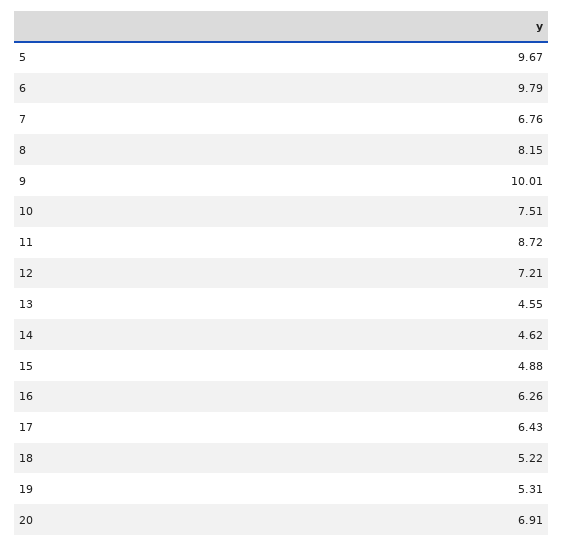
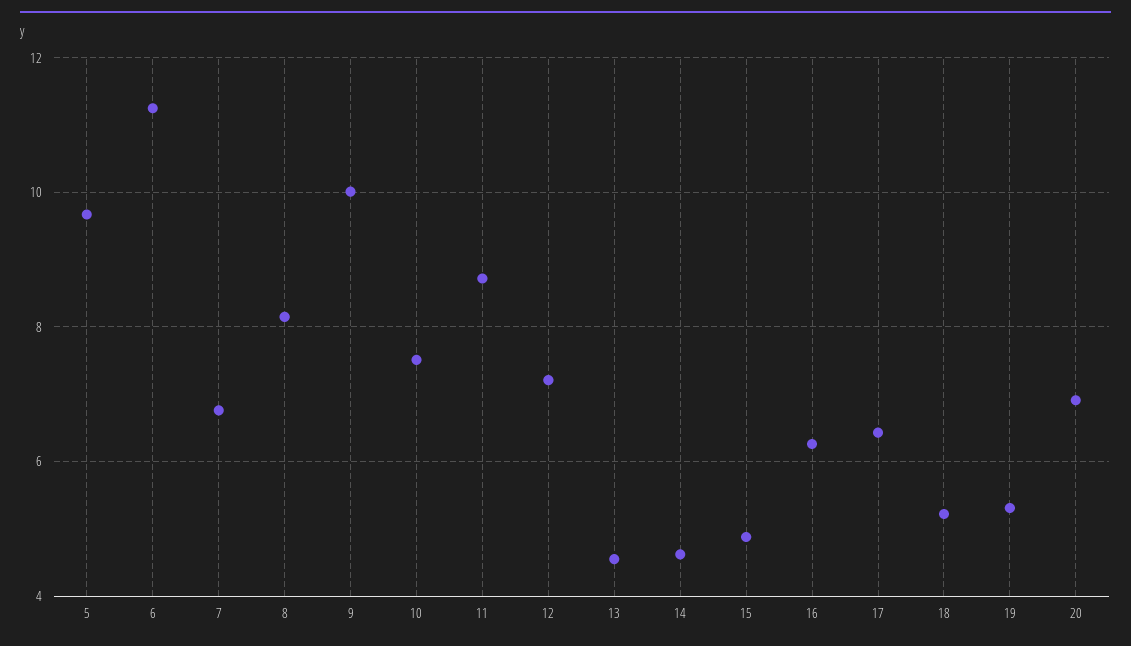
  {
    "5": 9.67,
-   "6": 9.79,
+   "6": 11.2,
    "7": 6.76,
    "8": 8.15,
    "9": 10.01,
    "10": 7.51,
    "11": 8.72,
    "12": 7.21,
    "13": 4.55,
    "14": 4.62,
    "15": 4.88,
    "16": 6.26,
    "17": 6.43,
    "18": 5.22,
    "19": 5.31,
    "20": 6.91
  }

